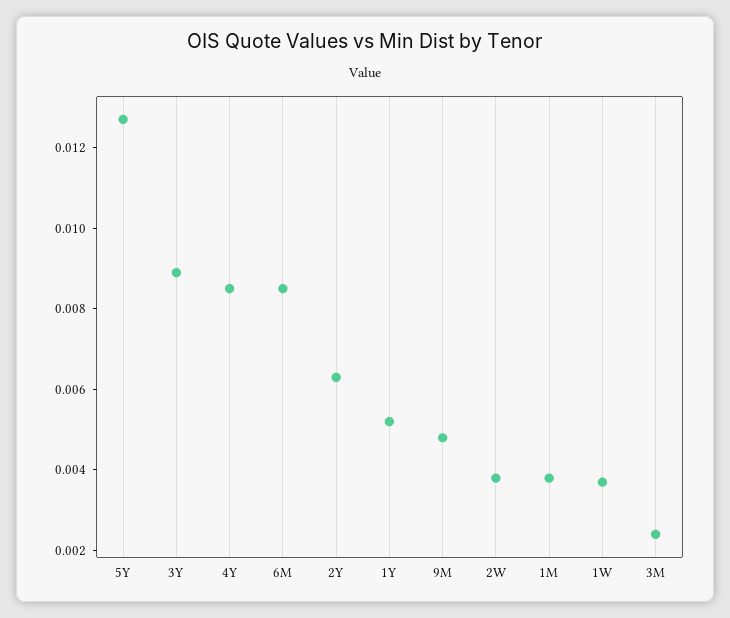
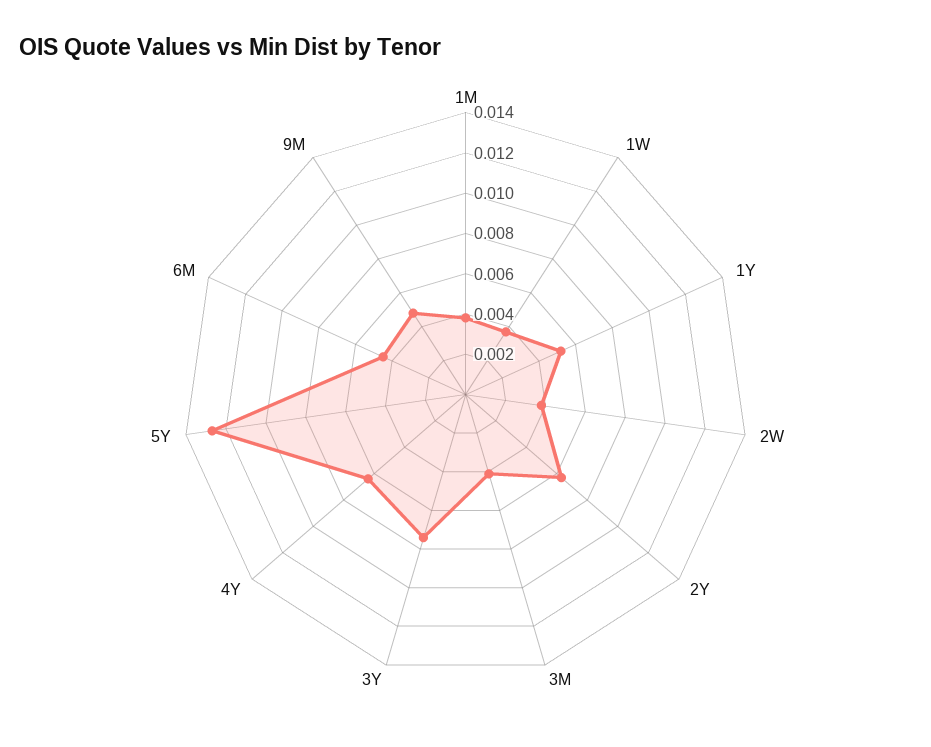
  {
    "5Y": 0.0125,
-   "3Y": 0.009,
+   "3Y": 0.0075,
-   "4Y": 0.0085,
+   "4Y": 0.0065,
-   "6M": 0.0085,
+   "6M": 0.0045,
    "2Y": 0.0065,
    "1Y": 0.005,
    "9M": 0.005,
    "2W": 0.004,
    "1M": 0.004,
    "1W": 0.0035,
-   "3M": 0.0025
+   "3M": 0.004
  }

